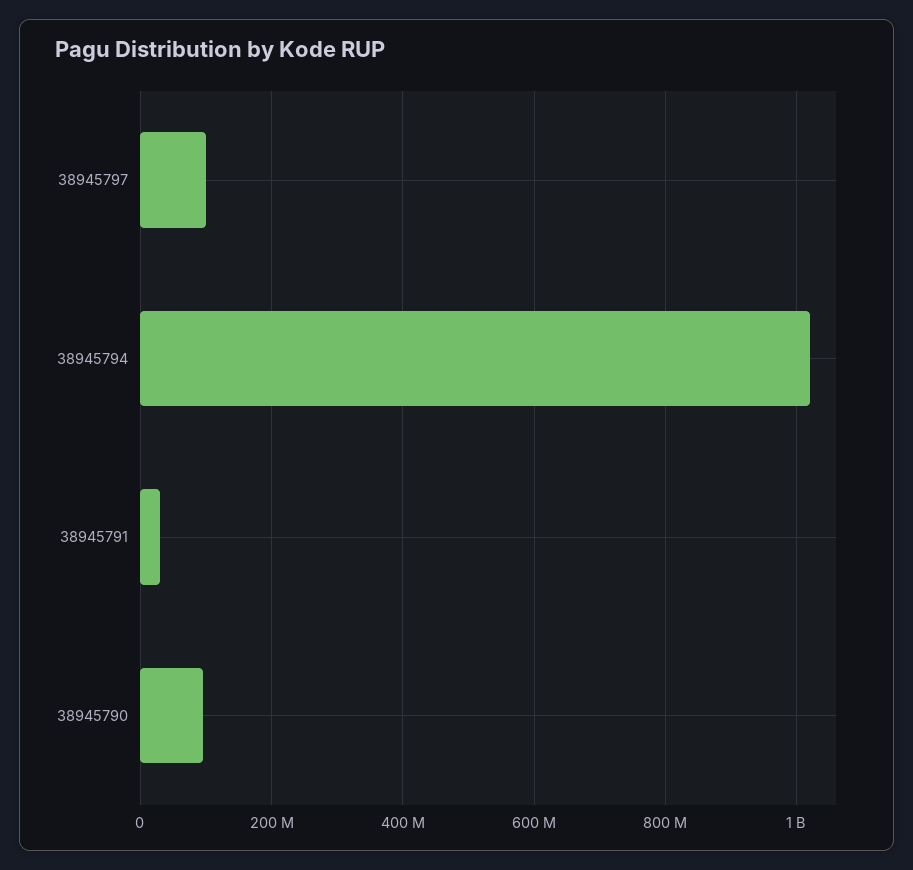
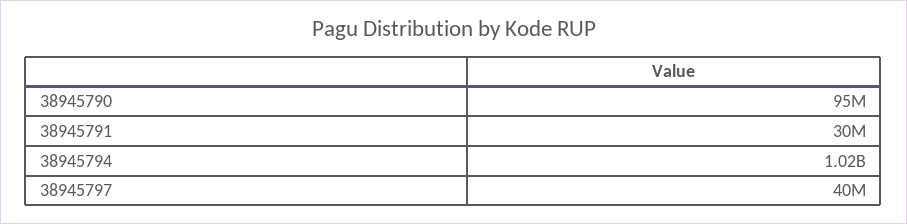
  {
-   "38945797": 100000000,
+   "38945797": 40000000,
    "38945794": 1020000000,
    "38945791": 30000000,
    "38945790": 95000000
  }

